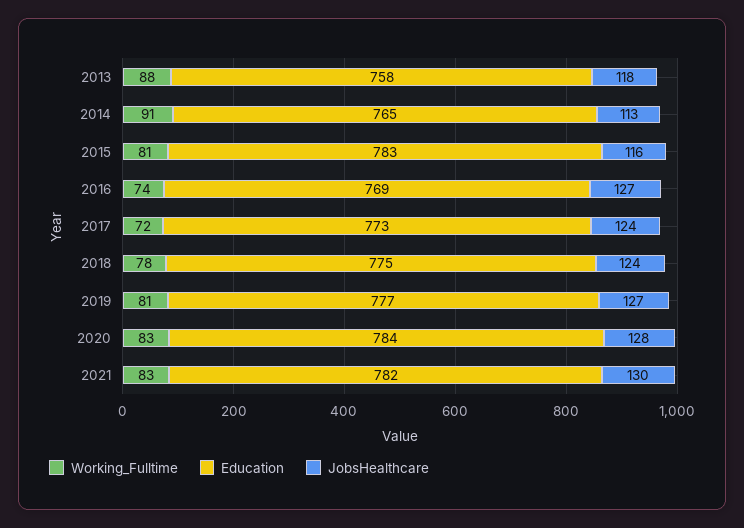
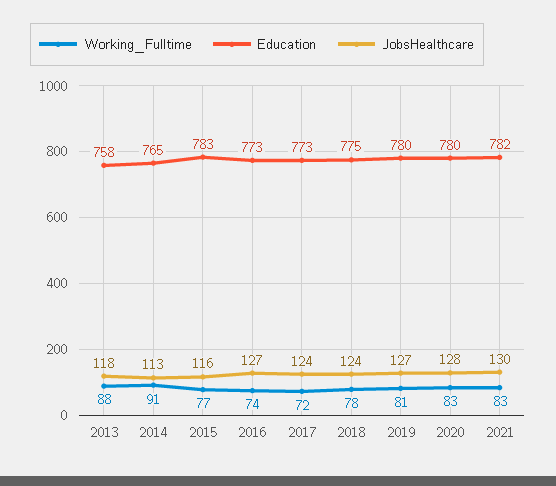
  {
    "Working_Fulltime": {
      "2013": 88,
      "2014": 91,
-     "2015": 81,
+     "2015": 77,
      "2016": 74,
      "2017": 72,
      "2018": 78,
      "2019": 81,
      "2020": 83,
      "2021": 83
    },
    "Education": {
      "2013": 758,
      "2014": 765,
      "2015": 783,
-     "2016": 769,
+     "2016": 773,
      "2017": 773,
      "2018": 775,
-     "2019": 777,
+     "2019": 780,
-     "2020": 784,
+     "2020": 780,
      "2021": 782
    },
    "JobsHealthcare": {
      "2013": 118,
      "2014": 113,
      "2015": 116,
      "2016": 127,
      "2017": 124,
      "2018": 124,
      "2019": 127,
      "2020": 128,
      "2021": 130
    }
  }

